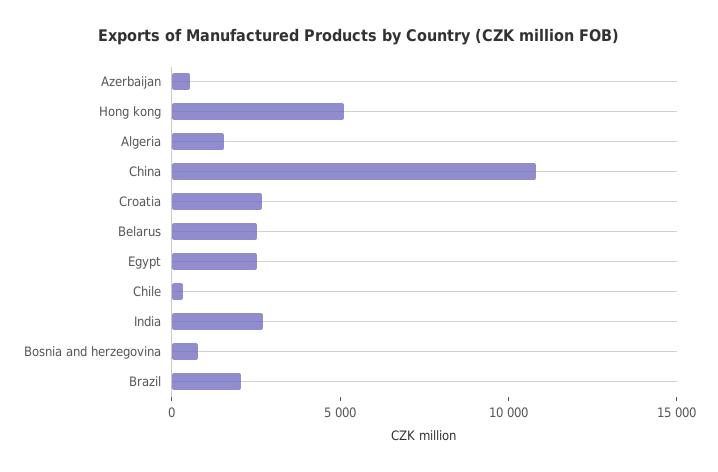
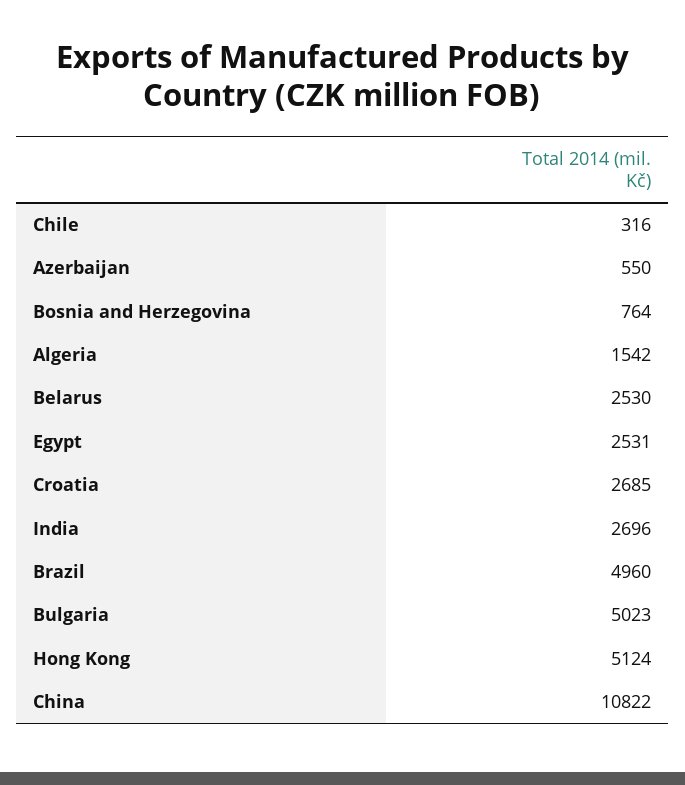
  {
    "Azerbaijan": 550,
    "Hong kong": 5124,
    "Algeria": 1542,
    "China": 10822,
    "Croatia": 2685,
    "Belarus": 2530,
    "Egypt": 2531,
    "Chile": 316,
    "India": 2696,
    "Bosnia and herzegovina": 764,
-   "Brazil": 2000
+   "Brazil": 4960,
+   "Bulgaria": 5023
  }

